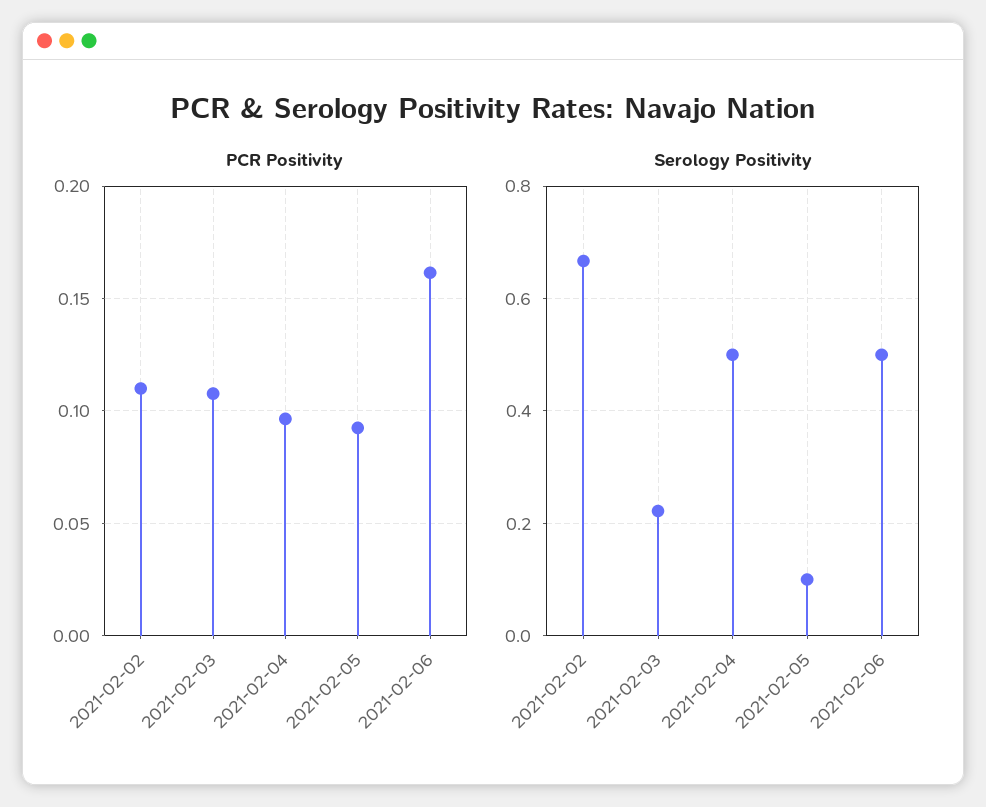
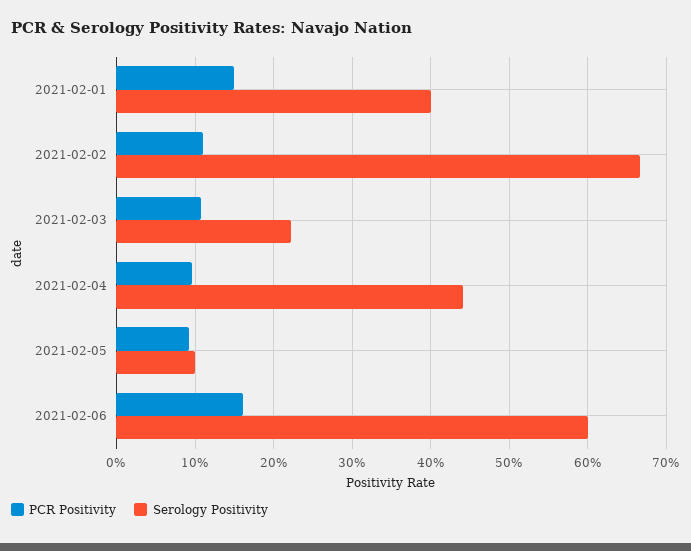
  {
    "PCR Positivity": {
      "2021-02-02": 0.11,
      "2021-02-03": 0.11,
      "2021-02-04": 0.095,
      "2021-02-05": 0.095,
-     "2021-02-06": 0.16
+     "2021-02-06": 0.16,
+     "2021-02-01": 0.15
    },
    "Serology Positivity": {
      "2021-02-02": 0.67,
      "2021-02-03": 0.22,
-     "2021-02-04": 0.5,
+     "2021-02-04": 0.44,
      "2021-02-05": 0.1,
-     "2021-02-06": 0.5
+     "2021-02-06": 0.6,
+     "2021-02-01": 0.4
    }
  }

